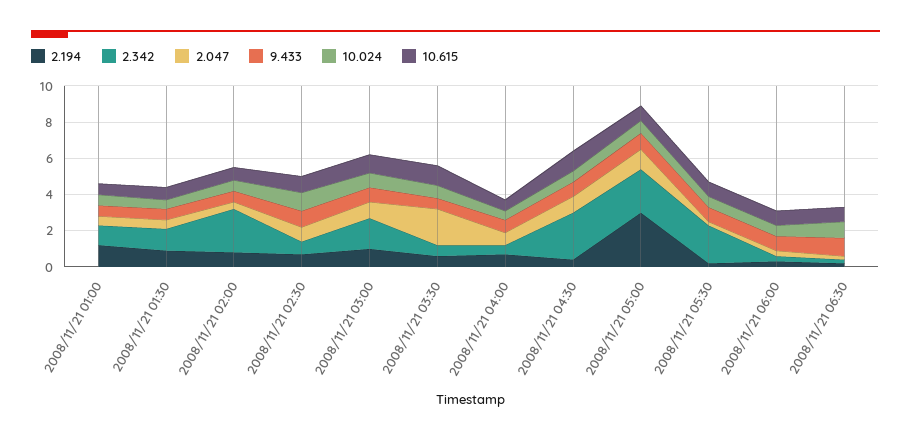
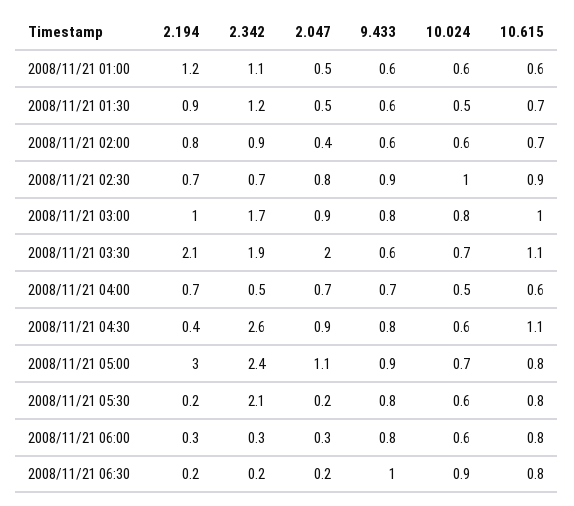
  {
    "2.194": {
      "2008/11/21 01:00": 1.2,
      "2008/11/21 01:30": 0.9,
      "2008/11/21 02:00": 0.8,
      "2008/11/21 02:30": 0.7,
      "2008/11/21 03:00": 1,
-     "2008/11/21 03:30": 0.5,
+     "2008/11/21 03:30": 2.1,
      "2008/11/21 04:00": 0.7,
      "2008/11/21 04:30": 0.4,
      "2008/11/21 05:00": 3,
      "2008/11/21 05:30": 0.2,
      "2008/11/21 06:00": 0.3,
      "2008/11/21 06:30": 0.2
    },
    "2.342": {
      "2008/11/21 01:00": 1.1,
      "2008/11/21 01:30": 1.2,
-     "2008/11/21 02:00": 2.5,
+     "2008/11/21 02:00": 0.9,
      "2008/11/21 02:30": 0.7,
      "2008/11/21 03:00": 1.7,
-     "2008/11/21 03:30": 0.5,
+     "2008/11/21 03:30": 1.9,
      "2008/11/21 04:00": 0.5,
      "2008/11/21 04:30": 2.6,
      "2008/11/21 05:00": 2.4,
      "2008/11/21 05:30": 2.1,
      "2008/11/21 06:00": 0.3,
      "2008/11/21 06:30": 0.2
    },
    "2.047": {
      "2008/11/21 01:00": 0.5,
      "2008/11/21 01:30": 0.5,
      "2008/11/21 02:00": 0.4,
      "2008/11/21 02:30": 0.8,
      "2008/11/21 03:00": 0.9,
      "2008/11/21 03:30": 2,
      "2008/11/21 04:00": 0.7,
      "2008/11/21 04:30": 0.9,
      "2008/11/21 05:00": 1.1,
      "2008/11/21 05:30": 0.2,
      "2008/11/21 06:00": 0.3,
      "2008/11/21 06:30": 0.2
    },
    "9.433": {
      "2008/11/21 01:00": 0.6,
      "2008/11/21 01:30": 0.6,
      "2008/11/21 02:00": 0.6,
      "2008/11/21 02:30": 0.9,
      "2008/11/21 03:00": 0.8,
      "2008/11/21 03:30": 0.6,
      "2008/11/21 04:00": 0.7,
      "2008/11/21 04:30": 0.8,
      "2008/11/21 05:00": 0.9,
      "2008/11/21 05:30": 0.8,
      "2008/11/21 06:00": 0.8,
      "2008/11/21 06:30": 1
    },
    "10.024": {
      "2008/11/21 01:00": 0.6,
      "2008/11/21 01:30": 0.5,
      "2008/11/21 02:00": 0.6,
      "2008/11/21 02:30": 1,
      "2008/11/21 03:00": 0.8,
      "2008/11/21 03:30": 0.7,
      "2008/11/21 04:00": 0.5,
      "2008/11/21 04:30": 0.6,
      "2008/11/21 05:00": 0.7,
      "2008/11/21 05:30": 0.6,
      "2008/11/21 06:00": 0.6,
      "2008/11/21 06:30": 0.9
    },
    "10.615": {
      "2008/11/21 01:00": 0.6,
      "2008/11/21 01:30": 0.7,
      "2008/11/21 02:00": 0.7,
      "2008/11/21 02:30": 0.9,
      "2008/11/21 03:00": 1,
      "2008/11/21 03:30": 1.1,
      "2008/11/21 04:00": 0.6,
      "2008/11/21 04:30": 1.1,
      "2008/11/21 05:00": 0.8,
      "2008/11/21 05:30": 0.8,
      "2008/11/21 06:00": 0.8,
      "2008/11/21 06:30": 0.8
    }
  }

